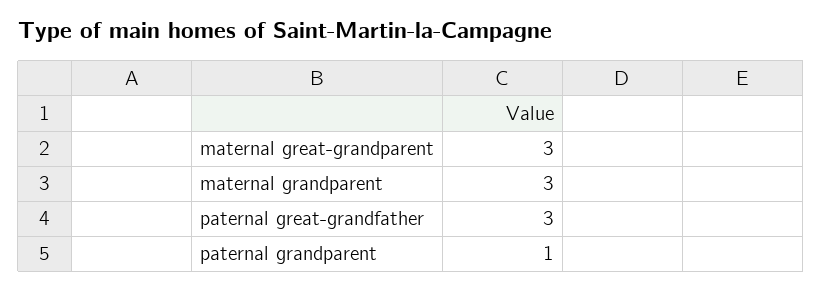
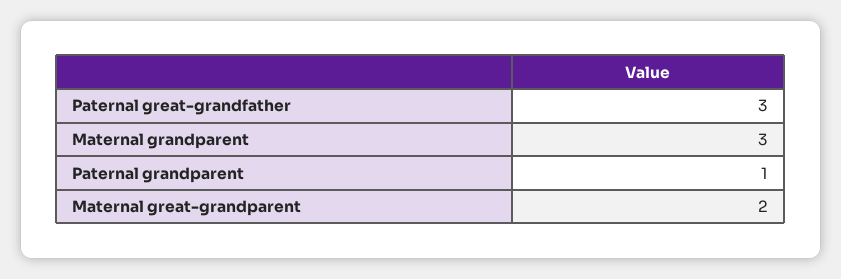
  {
-   "maternal great-grandparent": 3,
+   "maternal great-grandparent": 2,
    "maternal grandparent": 3,
    "paternal great-grandfather": 3,
    "paternal grandparent": 1
  }

